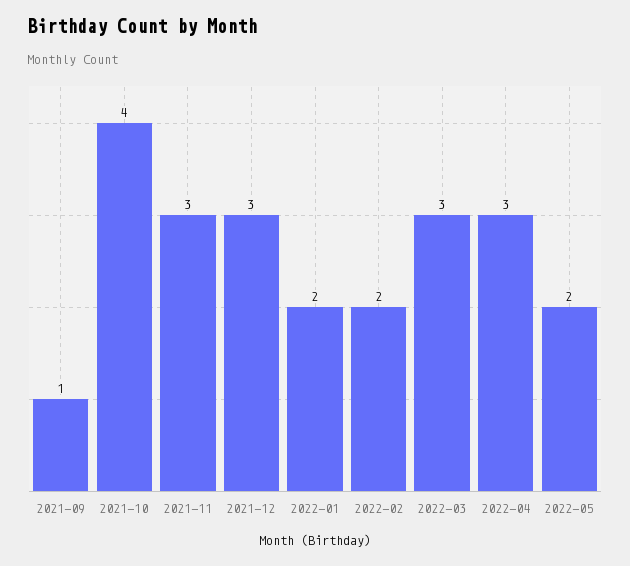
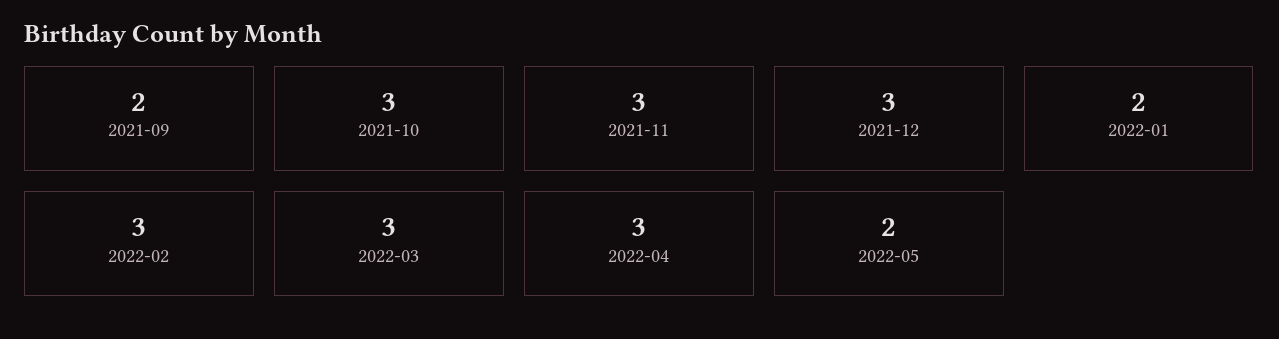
  {
-   "2021-09": 1,
+   "2021-09": 2,
-   "2021-10": 4,
+   "2021-10": 3,
    "2021-11": 3,
    "2021-12": 3,
    "2022-01": 2,
-   "2022-02": 2,
+   "2022-02": 3,
    "2022-03": 3,
    "2022-04": 3,
    "2022-05": 2
  }

